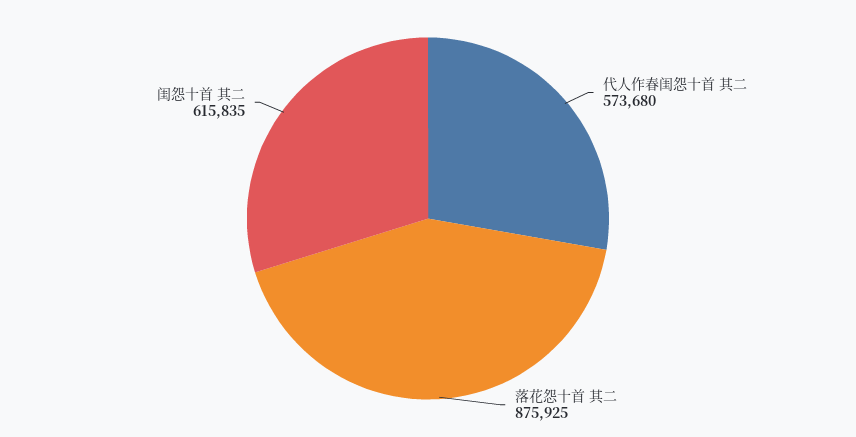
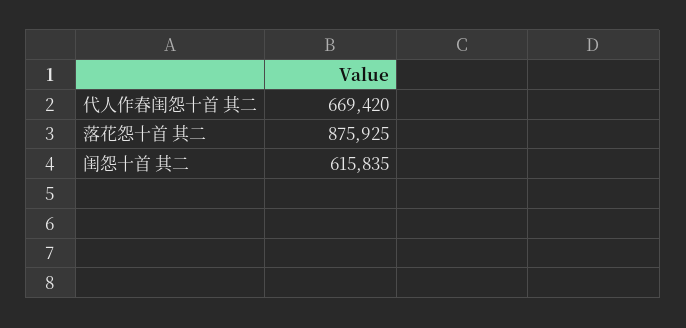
  {
-   "代人作春闺怨十首 其二": 573680,
+   "代人作春闺怨十首 其二": 669420,
    "落花怨十首 其二": 875925,
    "闺怨十首 其二": 615835
  }

